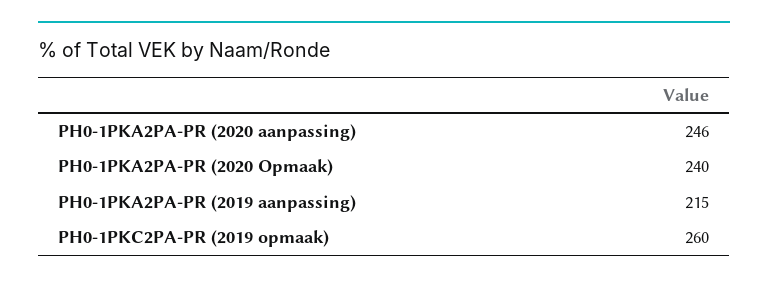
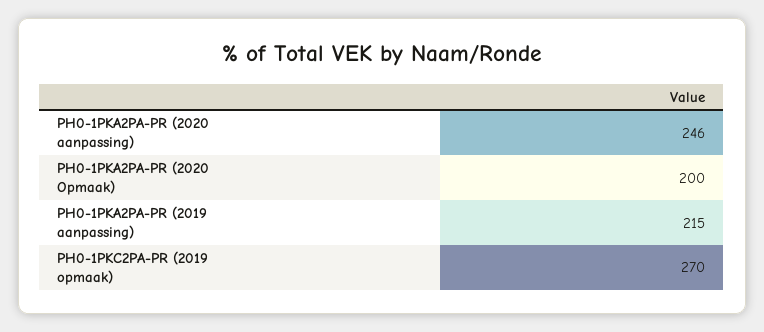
  {
    "PH0-1PKA2PA-PR (2020 aanpassing)": 246,
-   "PH0-1PKA2PA-PR (2020 Opmaak)": 240,
+   "PH0-1PKA2PA-PR (2020 Opmaak)": 200,
    "PH0-1PKA2PA-PR (2019 aanpassing)": 215,
-   "PH0-1PKC2PA-PR (2019 opmaak)": 260
+   "PH0-1PKC2PA-PR (2019 opmaak)": 270
  }

